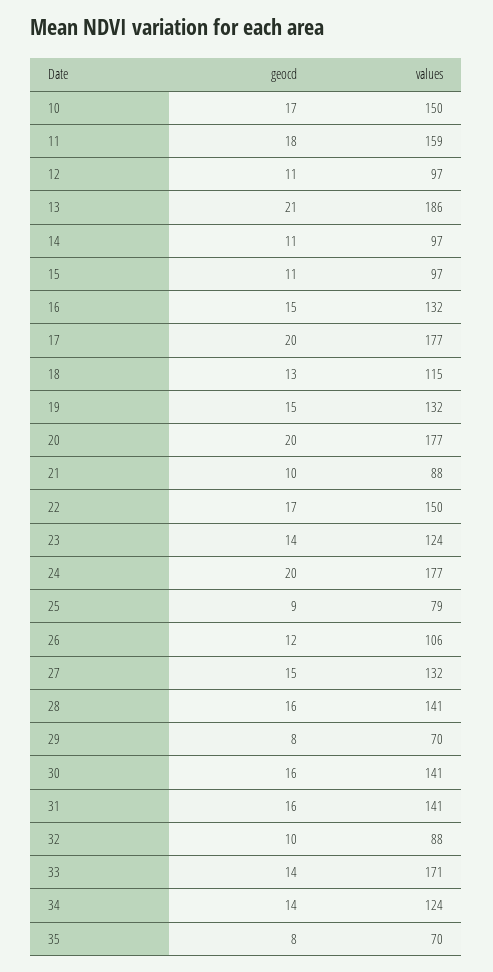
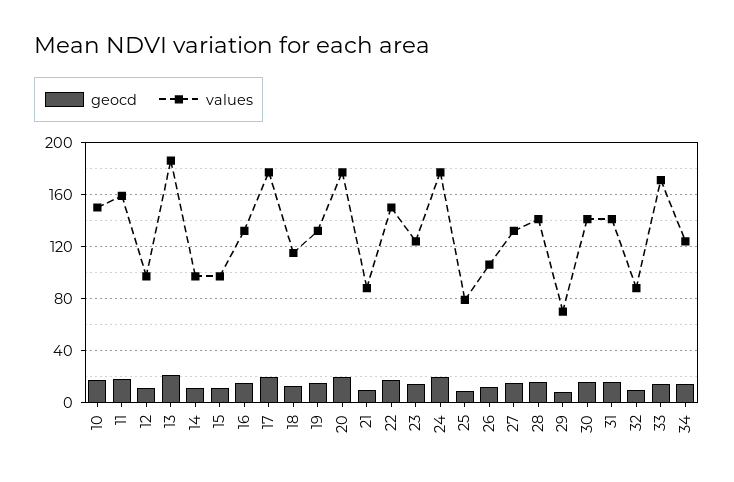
  {
    "geocd": {
      "10": 17,
      "11": 18,
      "12": 11,
      "13": 21,
      "14": 11,
      "15": 11,
      "16": 15,
      "17": 20,
      "18": 13,
      "19": 15,
      "20": 20,
      "21": 10,
      "22": 17,
      "23": 14,
      "24": 20,
      "25": 9,
      "26": 12,
      "27": 15,
      "28": 16,
      "29": 8,
      "30": 16,
      "31": 16,
      "32": 10,
      "33": 14,
-     "34": 14,
+     "34": 14
-     "35": 8
    },
    "values": {
      "10": 150,
      "11": 159,
      "12": 97,
      "13": 186,
      "14": 97,
      "15": 97,
      "16": 132,
      "17": 177,
      "18": 115,
      "19": 132,
      "20": 177,
      "21": 88,
      "22": 150,
      "23": 124,
      "24": 177,
      "25": 79,
      "26": 106,
      "27": 132,
      "28": 141,
      "29": 70,
      "30": 141,
      "31": 141,
      "32": 88,
      "33": 171,
-     "34": 124,
+     "34": 124
-     "35": 70
    }
  }

